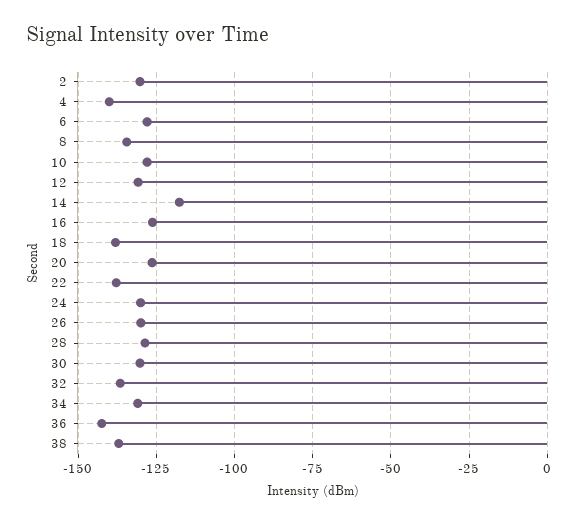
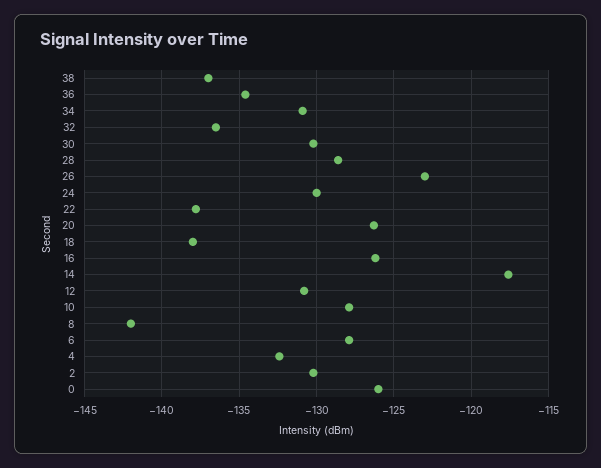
  {
    "2": -130,
-   "4": -140,
+   "4": -132.5,
    "6": -128,
-   "8": -135,
+   "8": -142,
    "10": -128,
    "12": -131,
    "14": -117.5,
    "16": -126,
    "18": -138,
    "20": -126.5,
    "22": -138,
    "24": -130,
-   "26": -130,
+   "26": -123,
    "28": -128.5,
    "30": -130,
    "32": -136.5,
    "34": -131,
-   "36": -142.5,
+   "36": -134.5,
-   "38": -137
+   "38": -137,
+   "0": -126
  }

